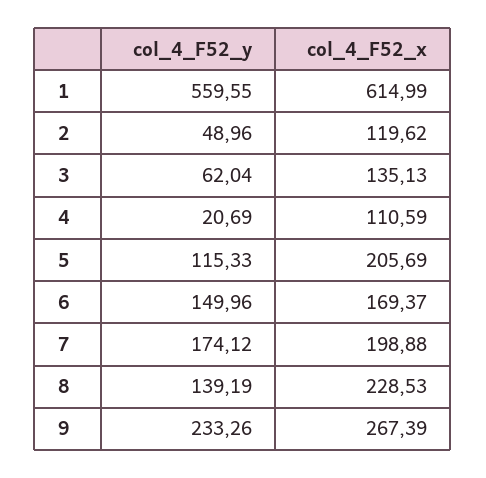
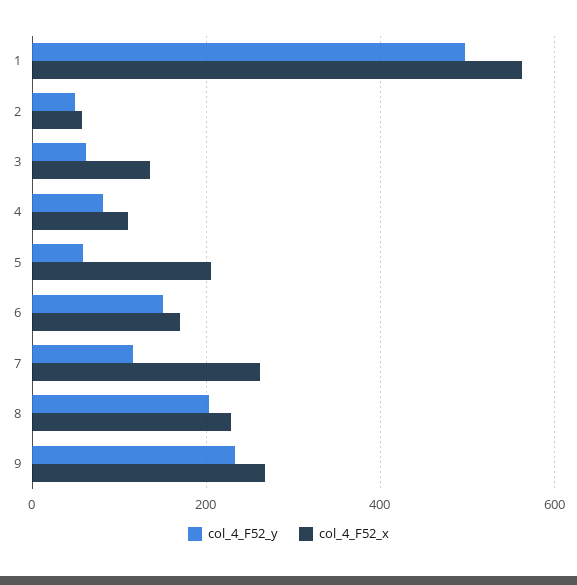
  {
    "col_4_F52_y": {
-     "1": 559.55,
+     "1": 500,
      "2": 48.96,
      "3": 62.04,
-     "4": 20.69,
+     "4": 80,
-     "5": 115.33,
+     "5": 60,
      "6": 149.96,
-     "7": 174.12,
+     "7": 120,
-     "8": 139.19,
+     "8": 200,
      "9": 233.26
    },
    "col_4_F52_x": {
-     "1": 614.99,
+     "1": 560,
-     "2": 119.62,
+     "2": 60,
      "3": 135.13,
      "4": 110.59,
      "5": 205.69,
      "6": 169.37,
-     "7": 198.88,
+     "7": 260,
      "8": 228.53,
      "9": 267.39
    }
  }

